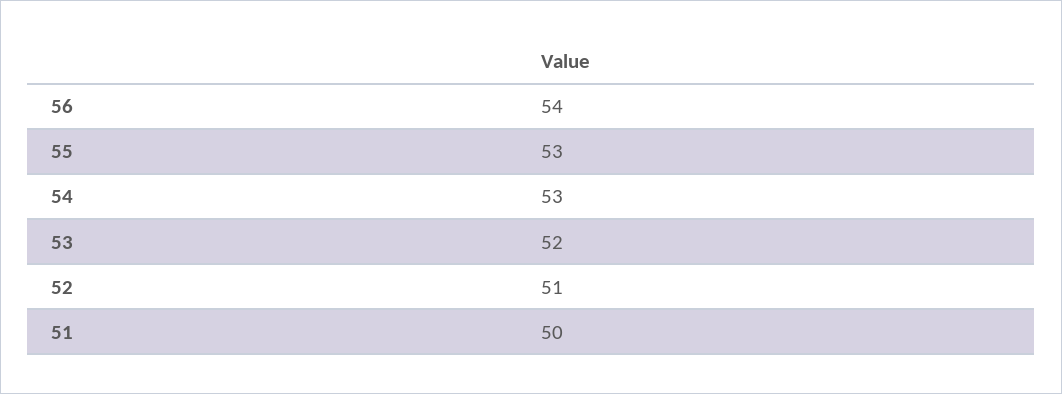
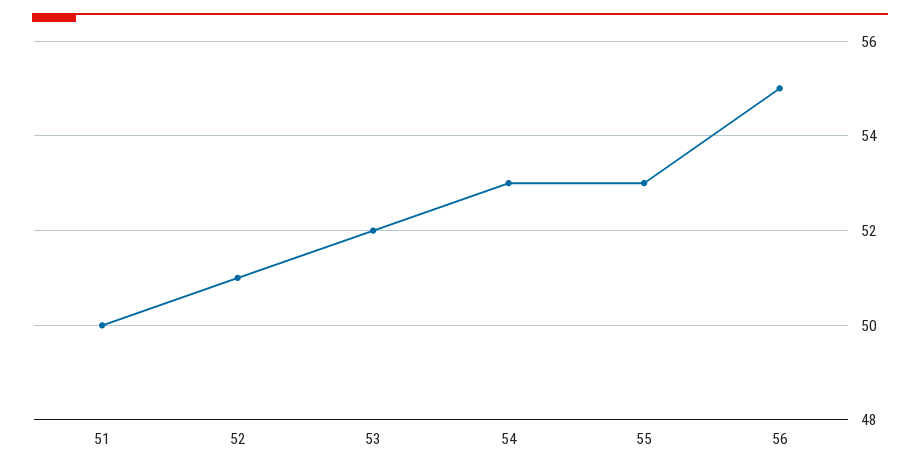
  {
-   "56": 54,
+   "56": 55,
    "55": 53,
    "54": 53,
    "53": 52,
    "52": 51,
    "51": 50
  }

